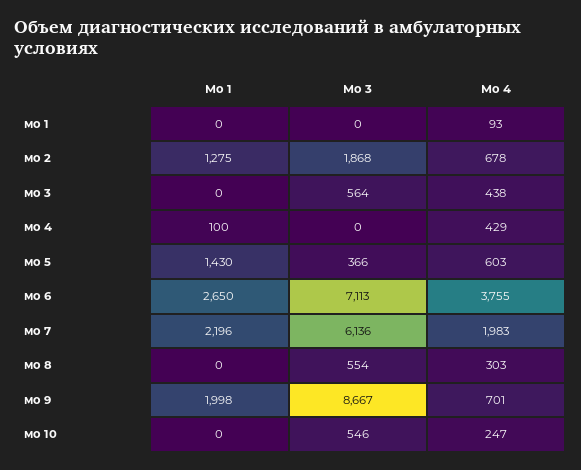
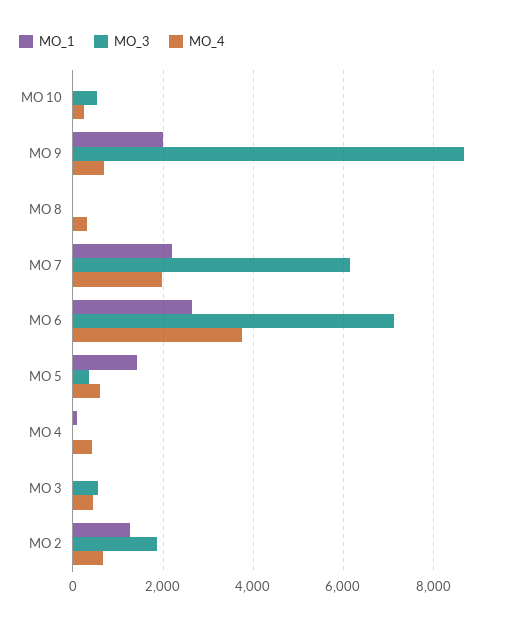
  {
    "Мо 1": {
-     "мо 1": 0,
      "мо 2": 1275,
      "мо 3": 0,
      "мо 4": 100,
      "мо 5": 1430,
      "мо 6": 2650,
      "мо 7": 2196,
      "мо 8": 0,
      "мо 9": 1998,
      "мо 10": 0
    },
    "Мо 3": {
-     "мо 1": 0,
      "мо 2": 1868,
      "мо 3": 564,
      "мо 4": 0,
      "мо 5": 366,
      "мо 6": 7113,
      "мо 7": 6136,
-     "мо 8": 554,
+     "мо 8": 0,
      "мо 9": 8667,
      "мо 10": 546
    },
    "Мо 4": {
-     "мо 1": 93,
      "мо 2": 678,
      "мо 3": 438,
      "мо 4": 429,
      "мо 5": 603,
      "мо 6": 3755,
      "мо 7": 1983,
      "мо 8": 303,
      "мо 9": 701,
      "мо 10": 247
    }
  }

